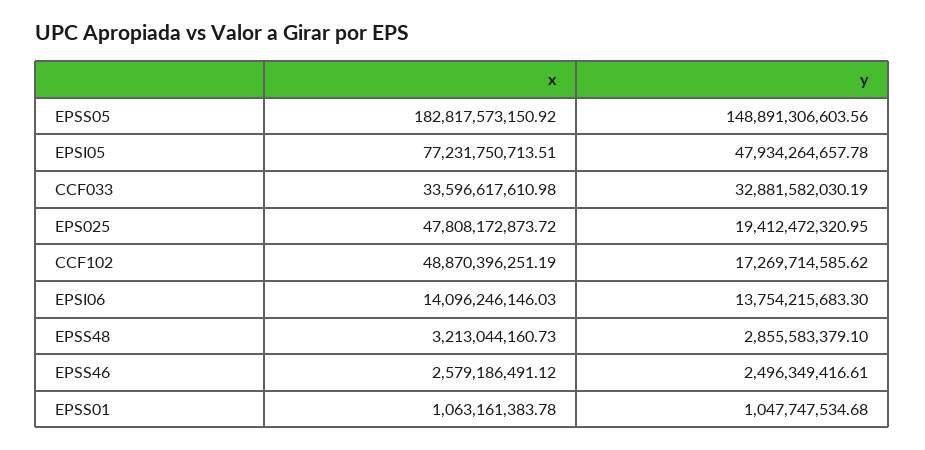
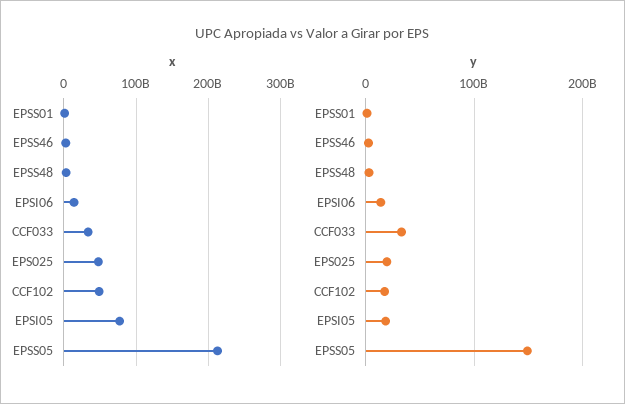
  {
    "x": {
-     "EPSS05": 182817573150.92,
+     "EPSS05": 210000000000,
      "EPSI05": 77231750713.51,
      "CCF033": 33596617610.98,
      "EPS025": 47808172873.72,
      "CCF102": 48870396251.19,
      "EPSI06": 14096246146.03,
      "EPSS48": 3213044160.73,
      "EPSS46": 2579186491.12,
      "EPSS01": 1063161383.78
    },
    "y": {
      "EPSS05": 148891306603.56,
-     "EPSI05": 47934264657.78,
+     "EPSI05": 20000000000,
      "CCF033": 32881582030.19,
      "EPS025": 19412472320.95,
      "CCF102": 17269714585.62,
      "EPSI06": 13754215683.3,
      "EPSS48": 2855583379.1,
      "EPSS46": 2496349416.61,
      "EPSS01": 1047747534.68
    }
  }

